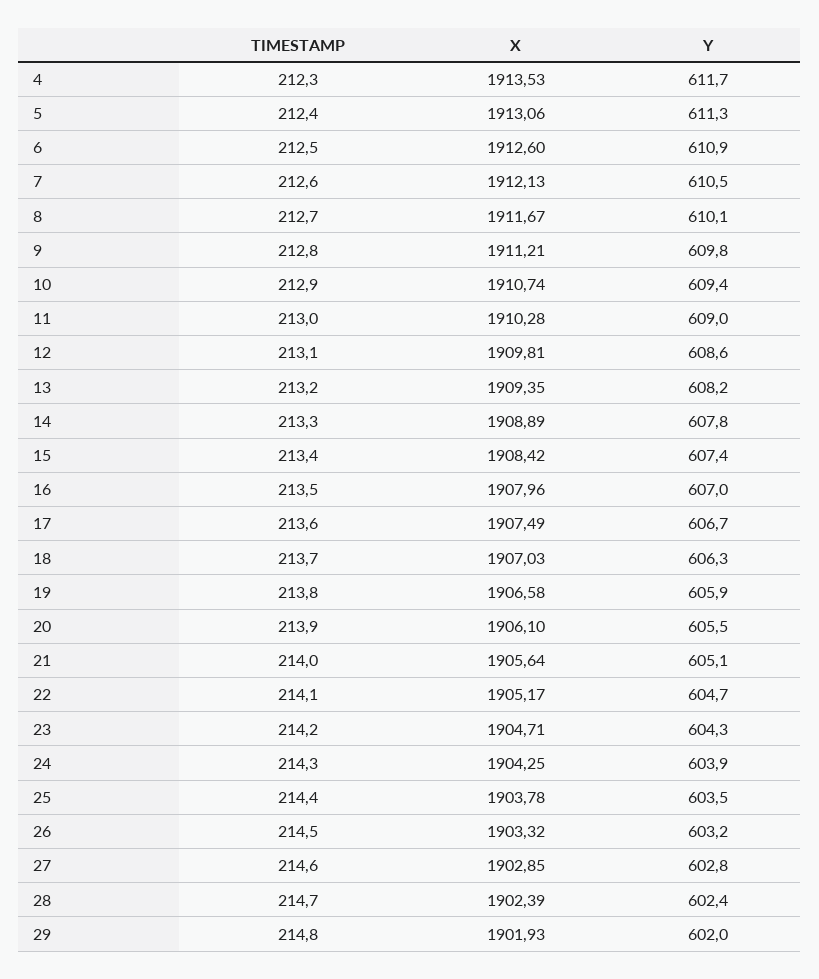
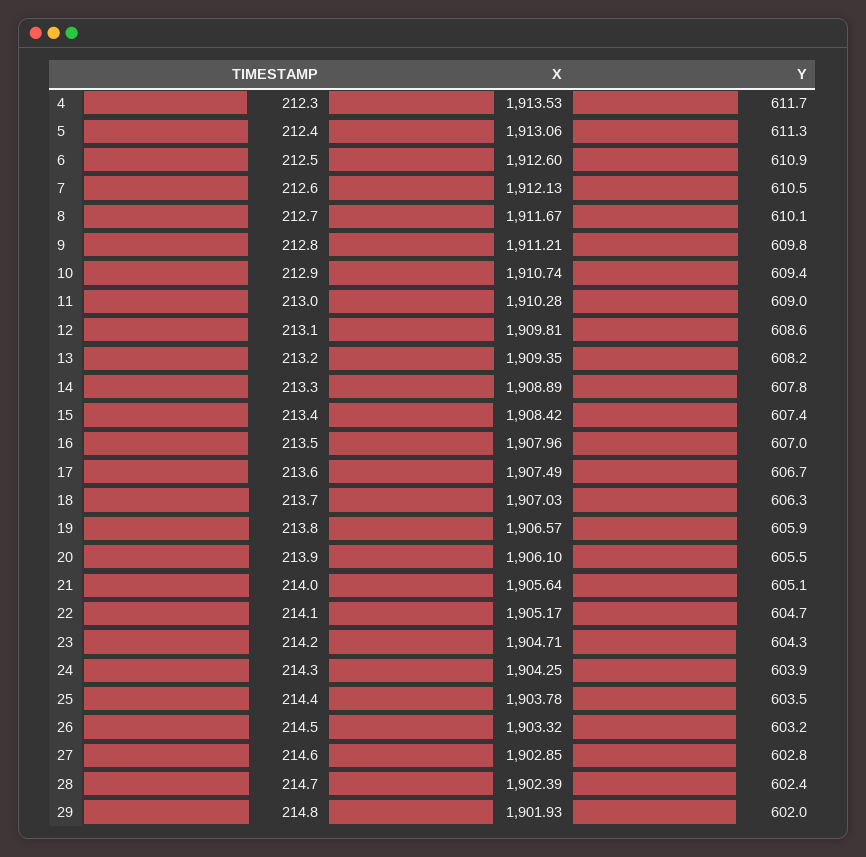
  {
    "TIMESTAMP": {
      "4": 212.3,
      "5": 212.4,
      "6": 212.5,
      "7": 212.6,
      "8": 212.7,
      "9": 212.8,
      "10": 212.9,
      "11": 213,
      "12": 213.1,
      "13": 213.2,
      "14": 213.3,
      "15": 213.4,
      "16": 213.5,
      "17": 213.6,
      "18": 213.7,
      "19": 213.8,
      "20": 213.9,
      "21": 214,
      "22": 214.1,
      "23": 214.2,
      "24": 214.3,
      "25": 214.4,
      "26": 214.5,
      "27": 214.6,
      "28": 214.7,
      "29": 214.8
    },
    "X": {
      "4": 1913.53,
      "5": 1913.06,
      "6": 1912.6,
      "7": 1912.13,
      "8": 1911.67,
      "9": 1911.21,
      "10": 1910.74,
      "11": 1910.28,
      "12": 1909.81,
      "13": 1909.35,
      "14": 1908.89,
      "15": 1908.42,
      "16": 1907.96,
      "17": 1907.49,
      "18": 1907.03,
-     "19": 1906.58,
+     "19": 1906.57,
      "20": 1906.1,
      "21": 1905.64,
      "22": 1905.17,
      "23": 1904.71,
      "24": 1904.25,
      "25": 1903.78,
      "26": 1903.32,
      "27": 1902.85,
      "28": 1902.39,
      "29": 1901.93
    },
    "Y": {
      "4": 611.7,
      "5": 611.3,
      "6": 610.9,
      "7": 610.5,
      "8": 610.1,
      "9": 609.8,
      "10": 609.4,
      "11": 609,
      "12": 608.6,
      "13": 608.2,
      "14": 607.8,
      "15": 607.4,
      "16": 607,
      "17": 606.7,
      "18": 606.3,
      "19": 605.9,
      "20": 605.5,
      "21": 605.1,
      "22": 604.7,
      "23": 604.3,
      "24": 603.9,
      "25": 603.5,
      "26": 603.2,
      "27": 602.8,
      "28": 602.4,
      "29": 602
    }
  }

